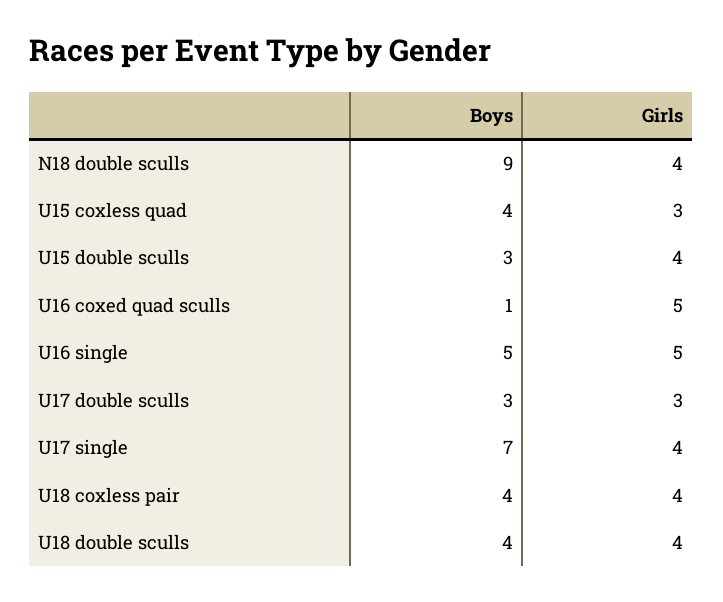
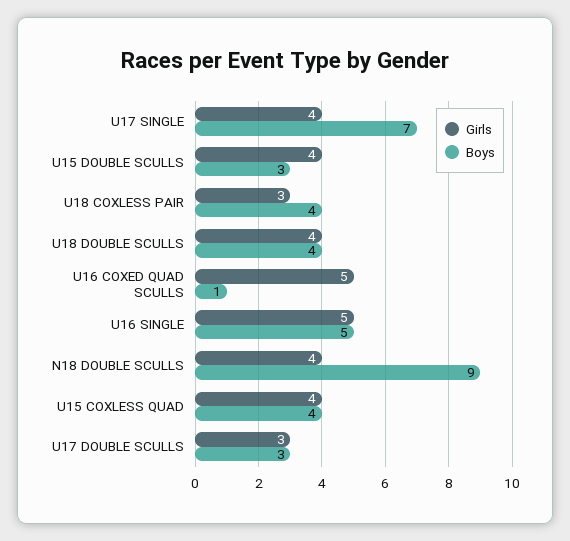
  {
    "Boys": {
      "N18 double sculls": 9,
      "U15 coxless quad": 4,
      "U15 double sculls": 3,
      "U16 coxed quad sculls": 1,
      "U16 single": 5,
      "U17 double sculls": 3,
      "U17 single": 7,
      "U18 coxless pair": 4,
      "U18 double sculls": 4
    },
    "Girls": {
      "N18 double sculls": 4,
-     "U15 coxless quad": 3,
+     "U15 coxless quad": 4,
      "U15 double sculls": 4,
      "U16 coxed quad sculls": 5,
      "U16 single": 5,
      "U17 double sculls": 3,
      "U17 single": 4,
-     "U18 coxless pair": 4,
+     "U18 coxless pair": 3,
      "U18 double sculls": 4
    }
  }

